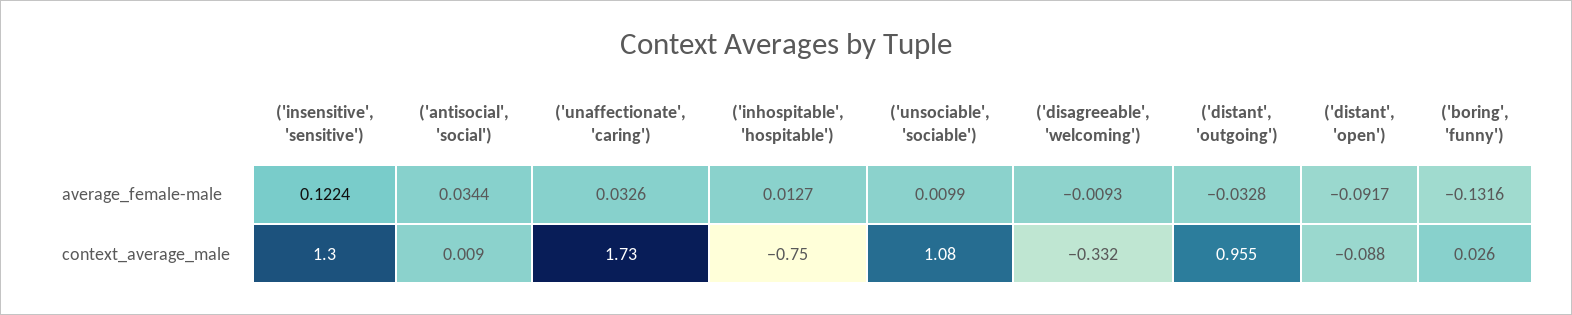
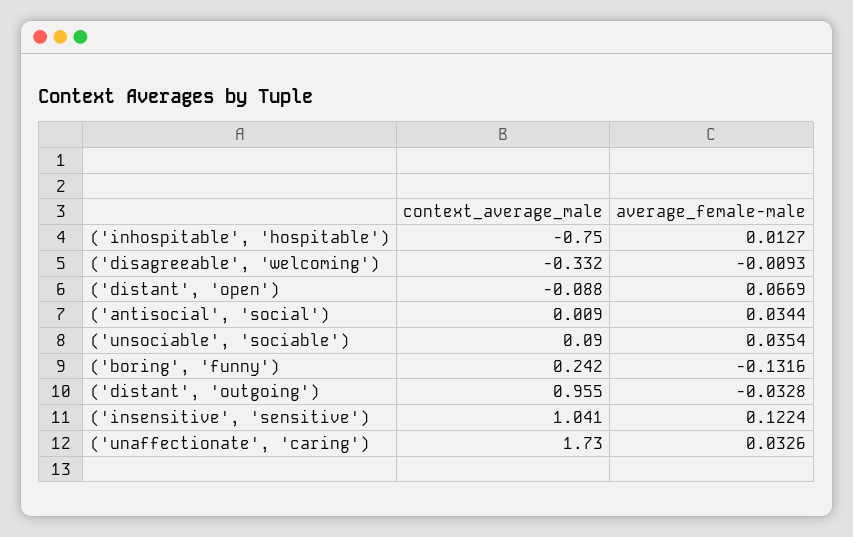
  {
    "('insensitive', 'sensitive')": {
      "average_female-male": 0.1224,
-     "context_average_male": 1.3
+     "context_average_male": 1.041
    },
    "('antisocial', 'social')": {
      "average_female-male": 0.0344,
      "context_average_male": 0.009
    },
    "('unaffectionate', 'caring')": {
      "average_female-male": 0.0326,
      "context_average_male": 1.73
    },
    "('inhospitable', 'hospitable')": {
      "average_female-male": 0.0127,
      "context_average_male": -0.75
    },
    "('unsociable', 'sociable')": {
-     "average_female-male": 0.0099,
+     "average_female-male": 0.0354,
-     "context_average_male": 1.08
+     "context_average_male": 0.09
    },
    "('disagreeable', 'welcoming')": {
      "average_female-male": -0.0093,
      "context_average_male": -0.332
    },
    "('distant', 'outgoing')": {
      "average_female-male": -0.0328,
      "context_average_male": 0.955
    },
    "('distant', 'open')": {
-     "average_female-male": -0.0917,
+     "average_female-male": 0.0669,
      "context_average_male": -0.088
    },
    "('boring', 'funny')": {
      "average_female-male": -0.1316,
-     "context_average_male": 0.026
+     "context_average_male": 0.242
    }
  }

